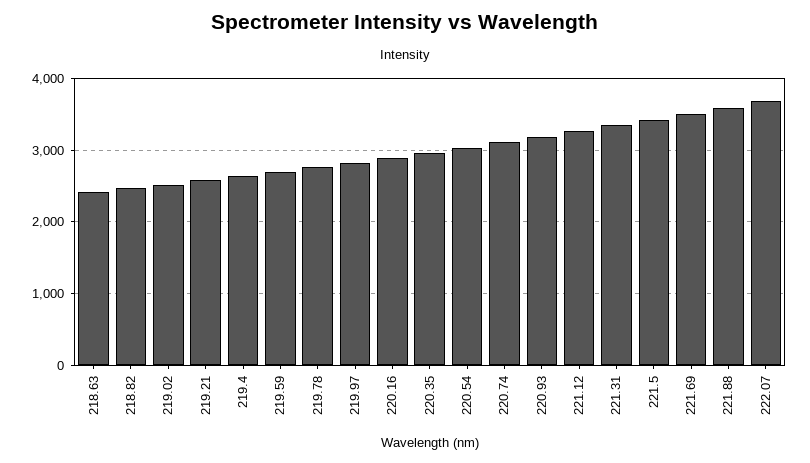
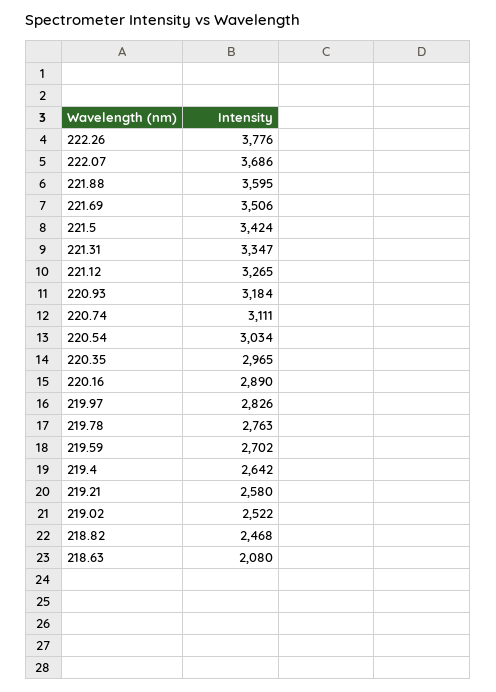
  {
-   "218.63": 2400,
+   "218.63": 2080,
    "218.82": 2468,
    "219.02": 2522,
    "219.21": 2580,
    "219.4": 2642,
    "219.59": 2702,
    "219.78": 2763,
    "219.97": 2826,
    "220.16": 2890,
    "220.35": 2965,
    "220.54": 3034,
    "220.74": 3111,
    "220.93": 3184,
    "221.12": 3265,
    "221.31": 3347,
    "221.5": 3424,
    "221.69": 3506,
    "221.88": 3595,
-   "222.07": 3686
+   "222.07": 3686,
+   "222.26": 3776
  }

